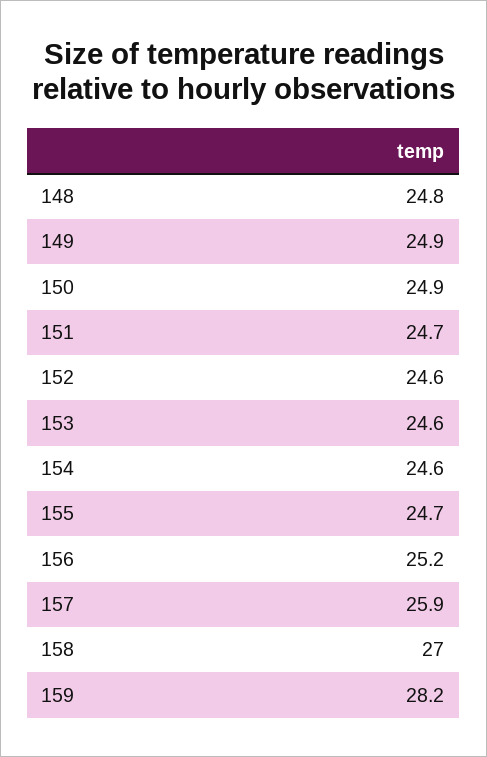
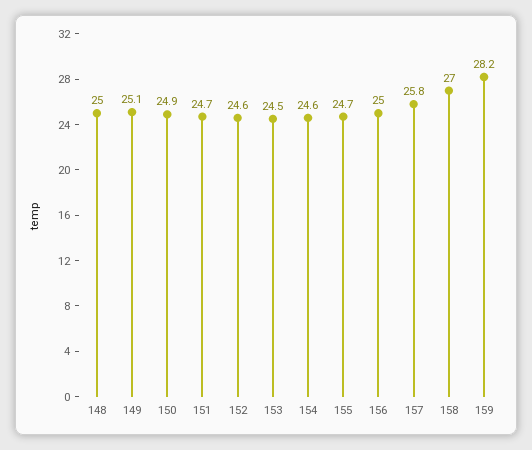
  {
-   "148": 24.8,
+   "148": 25,
-   "149": 24.9,
+   "149": 25.1,
    "150": 24.9,
    "151": 24.7,
    "152": 24.6,
-   "153": 24.6,
+   "153": 24.5,
    "154": 24.6,
    "155": 24.7,
-   "156": 25.2,
+   "156": 25,
-   "157": 25.9,
+   "157": 25.8,
    "158": 27,
    "159": 28.2
  }

